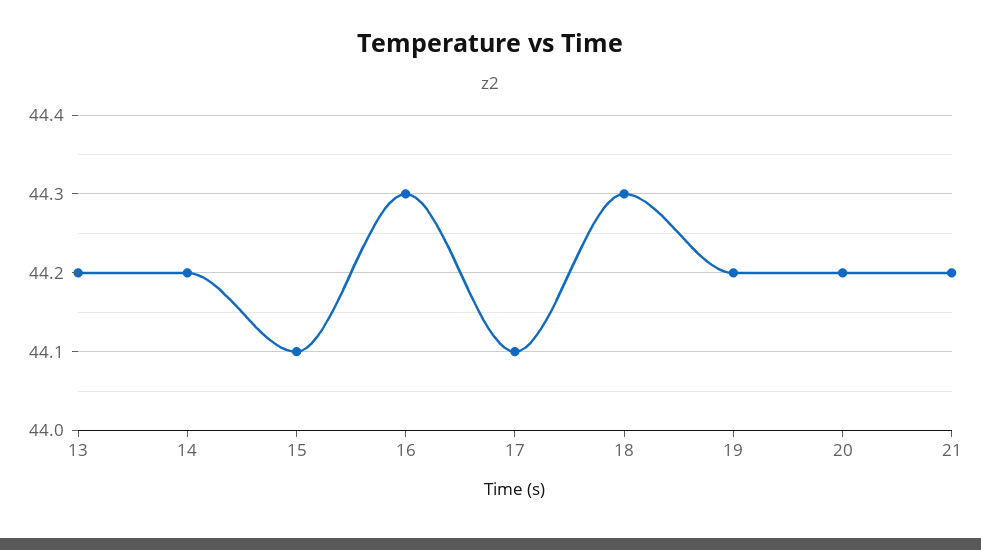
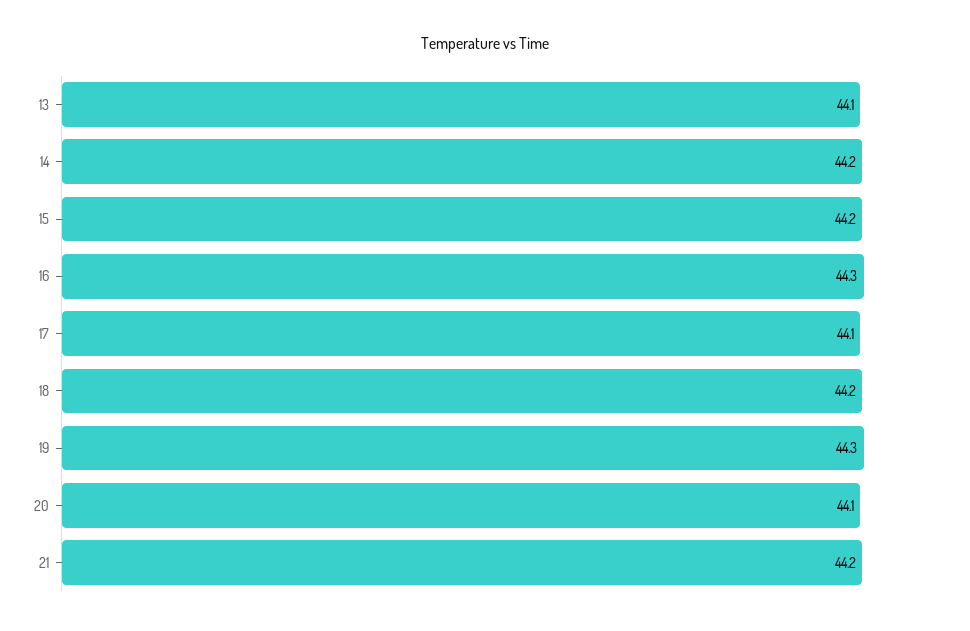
  {
-   "13": 44.2,
+   "13": 44.1,
    "14": 44.2,
-   "15": 44.1,
+   "15": 44.2,
    "16": 44.3,
    "17": 44.1,
-   "18": 44.3,
+   "18": 44.2,
-   "19": 44.2,
+   "19": 44.3,
-   "20": 44.2,
+   "20": 44.1,
    "21": 44.2
  }

